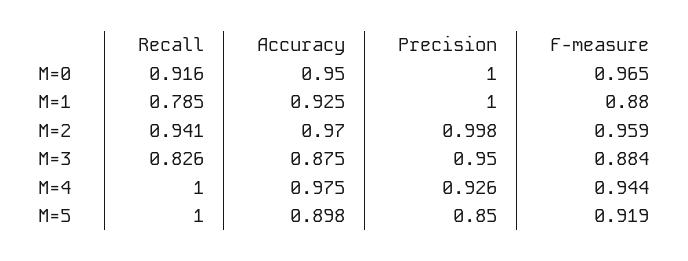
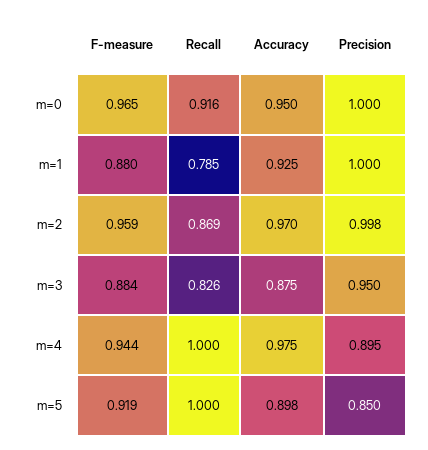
  {
    "Recall": {
      "M=0": 0.916,
      "M=1": 0.785,
-     "M=2": 0.941,
+     "M=2": 0.869,
      "M=3": 0.826,
      "M=4": 1,
      "M=5": 1
    },
    "Accuracy": {
      "M=0": 0.95,
      "M=1": 0.925,
      "M=2": 0.97,
      "M=3": 0.875,
      "M=4": 0.975,
      "M=5": 0.898
    },
    "Precision": {
      "M=0": 1,
      "M=1": 1,
      "M=2": 0.998,
      "M=3": 0.95,
-     "M=4": 0.926,
+     "M=4": 0.895,
      "M=5": 0.85
    },
    "F-measure": {
      "M=0": 0.965,
      "M=1": 0.88,
      "M=2": 0.959,
      "M=3": 0.884,
      "M=4": 0.944,
      "M=5": 0.919
    }
  }

